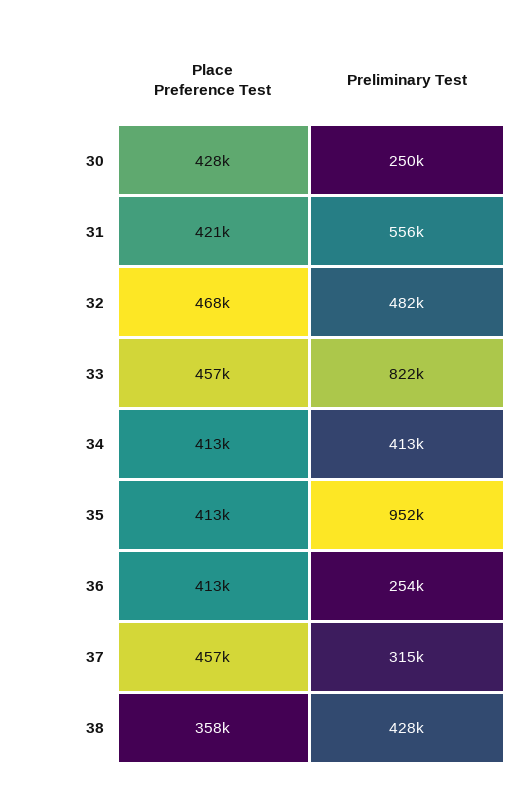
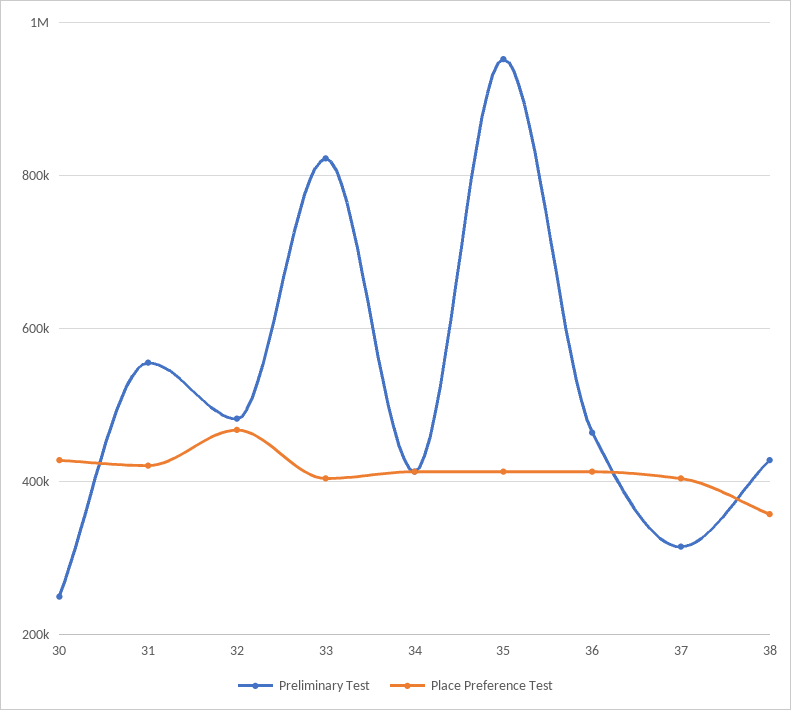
  {
    "Place Preference Test": {
      "30": 428000,
      "31": 421000,
      "32": 468000,
-     "33": 457000,
+     "33": 400000,
      "34": 413000,
      "35": 413000,
      "36": 413000,
-     "37": 457000,
+     "37": 400000,
      "38": 358000
    },
    "Preliminary Test": {
      "30": 250000,
      "31": 556000,
      "32": 482000,
      "33": 822000,
      "34": 413000,
      "35": 952000,
-     "36": 254000,
+     "36": 460000,
      "37": 315000,
      "38": 428000
    }
  }

